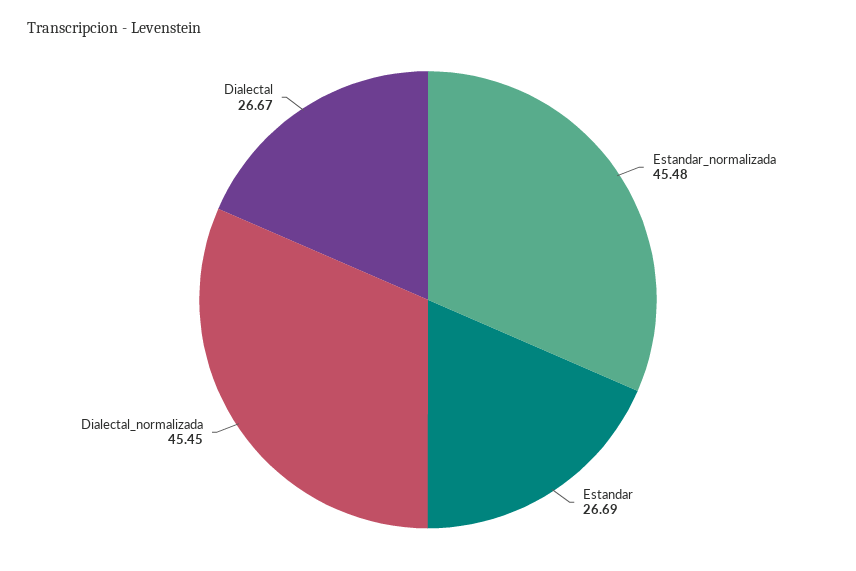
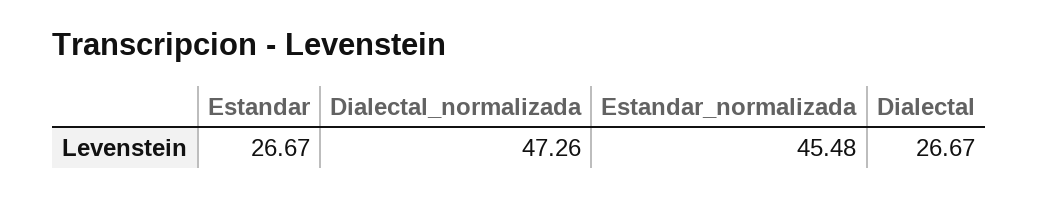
  {
    "Estandar_normalizada": 45.48,
-   "Estandar": 26.69,
+   "Estandar": 26.67,
-   "Dialectal_normalizada": 45.45,
+   "Dialectal_normalizada": 47.26,
    "Dialectal": 26.67
  }

